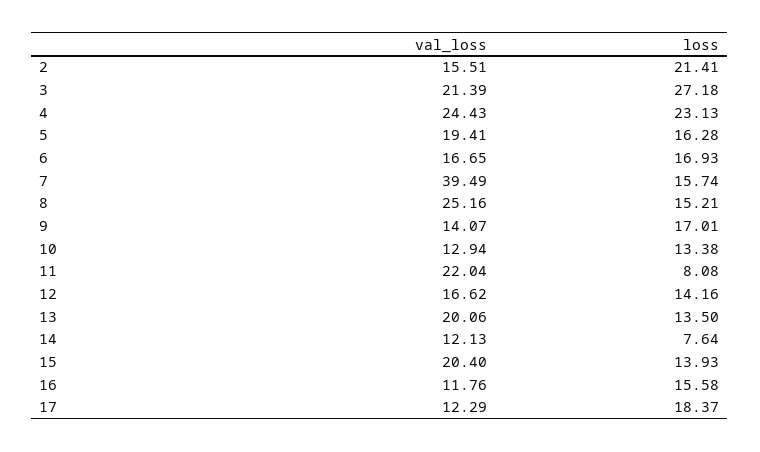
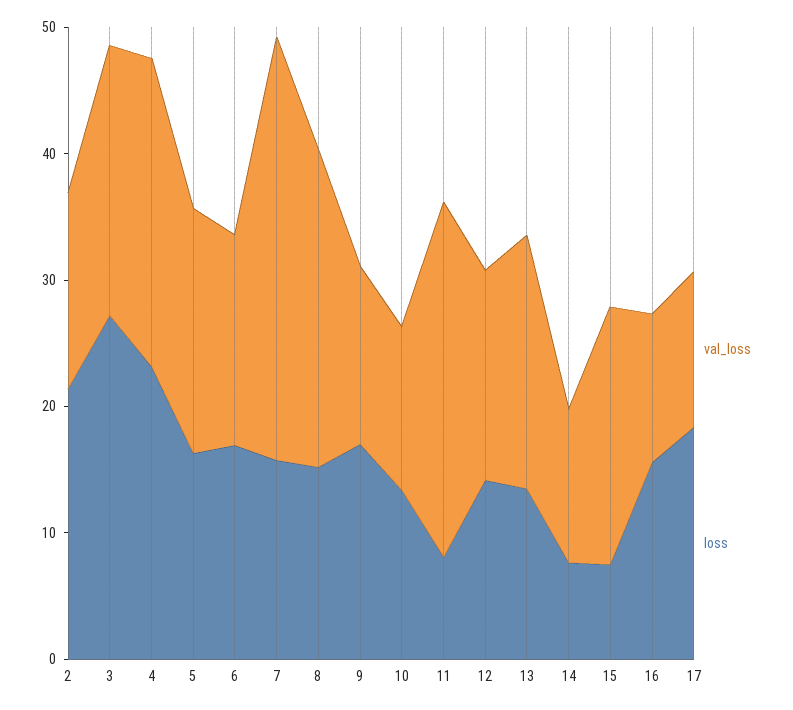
  {
    "val_loss": {
      "2": 15.51,
      "3": 21.39,
      "4": 24.43,
      "5": 19.41,
      "6": 16.65,
-     "7": 39.49,
+     "7": 34,
      "8": 25.16,
      "9": 14.07,
      "10": 12.94,
-     "11": 22.04,
+     "11": 28,
      "12": 16.62,
      "13": 20.06,
      "14": 12.13,
      "15": 20.4,
      "16": 11.76,
      "17": 12.29
    },
    "loss": {
      "2": 21.41,
      "3": 27.18,
      "4": 23.13,
      "5": 16.28,
      "6": 16.93,
      "7": 15.74,
      "8": 15.21,
      "9": 17.01,
      "10": 13.38,
      "11": 8.08,
      "12": 14.16,
      "13": 13.5,
      "14": 7.64,
-     "15": 13.93,
+     "15": 8,
      "16": 15.58,
      "17": 18.37
    }
  }

